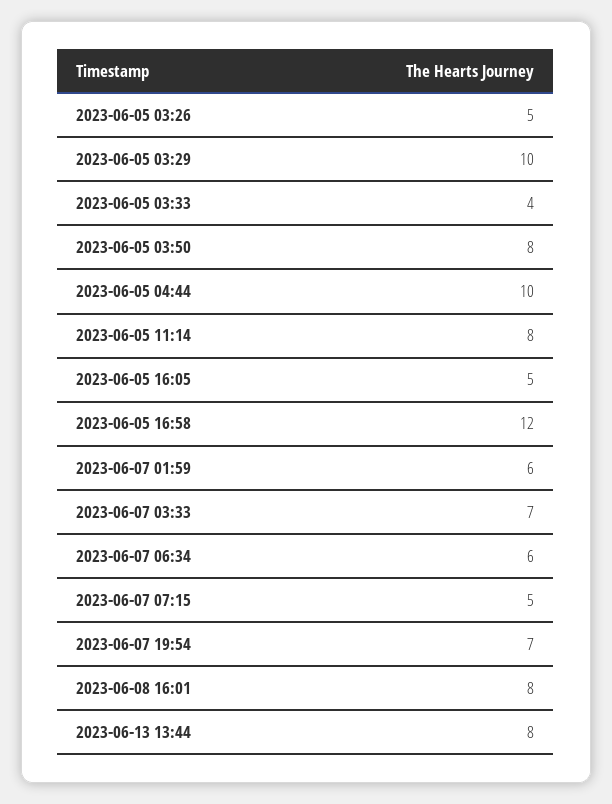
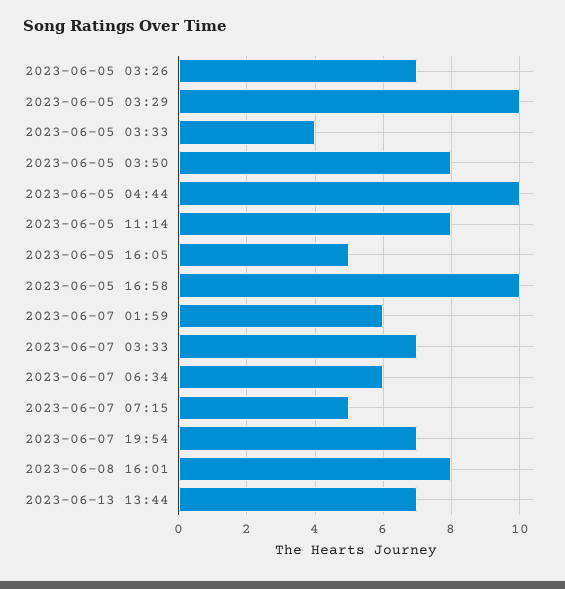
  {
-   "2023-06-05 03:26": 5,
+   "2023-06-05 03:26": 7,
    "2023-06-05 03:29": 10,
    "2023-06-05 03:33": 4,
    "2023-06-05 03:50": 8,
    "2023-06-05 04:44": 10,
    "2023-06-05 11:14": 8,
    "2023-06-05 16:05": 5,
-   "2023-06-05 16:58": 12,
+   "2023-06-05 16:58": 10,
    "2023-06-07 01:59": 6,
    "2023-06-07 03:33": 7,
    "2023-06-07 06:34": 6,
    "2023-06-07 07:15": 5,
    "2023-06-07 19:54": 7,
    "2023-06-08 16:01": 8,
-   "2023-06-13 13:44": 8
+   "2023-06-13 13:44": 7
  }

